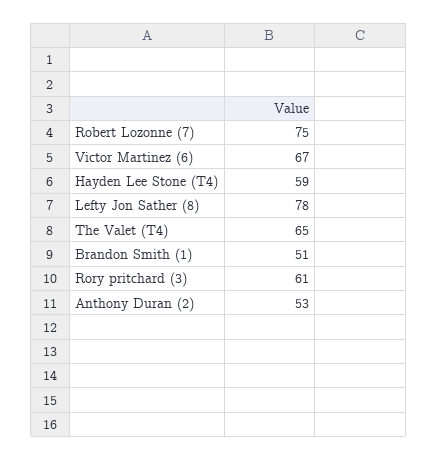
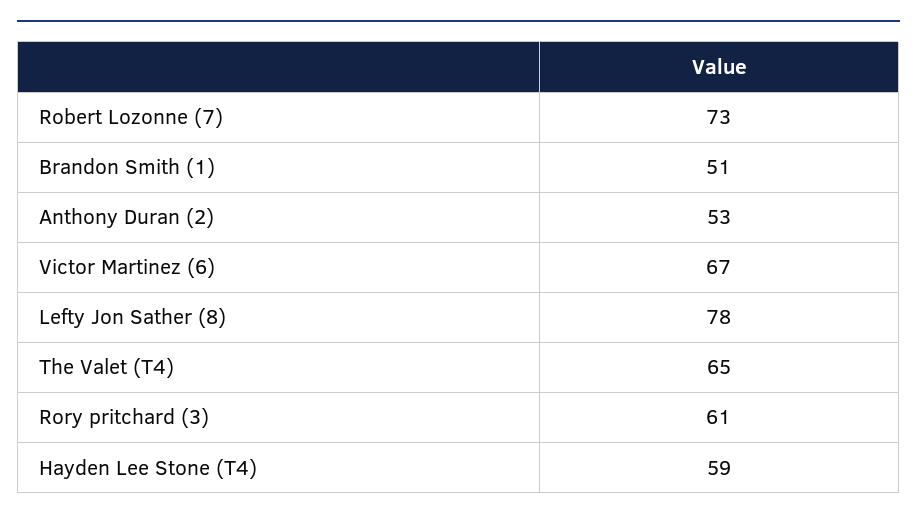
  {
-   "Robert Lozonne (7)": 75,
+   "Robert Lozonne (7)": 73,
    "Victor Martinez (6)": 67,
    "Hayden Lee Stone (T4)": 59,
    "Lefty Jon Sather (8)": 78,
    "The Valet (T4)": 65,
    "Brandon Smith (1)": 51,
    "Rory pritchard (3)": 61,
    "Anthony Duran (2)": 53
  }

